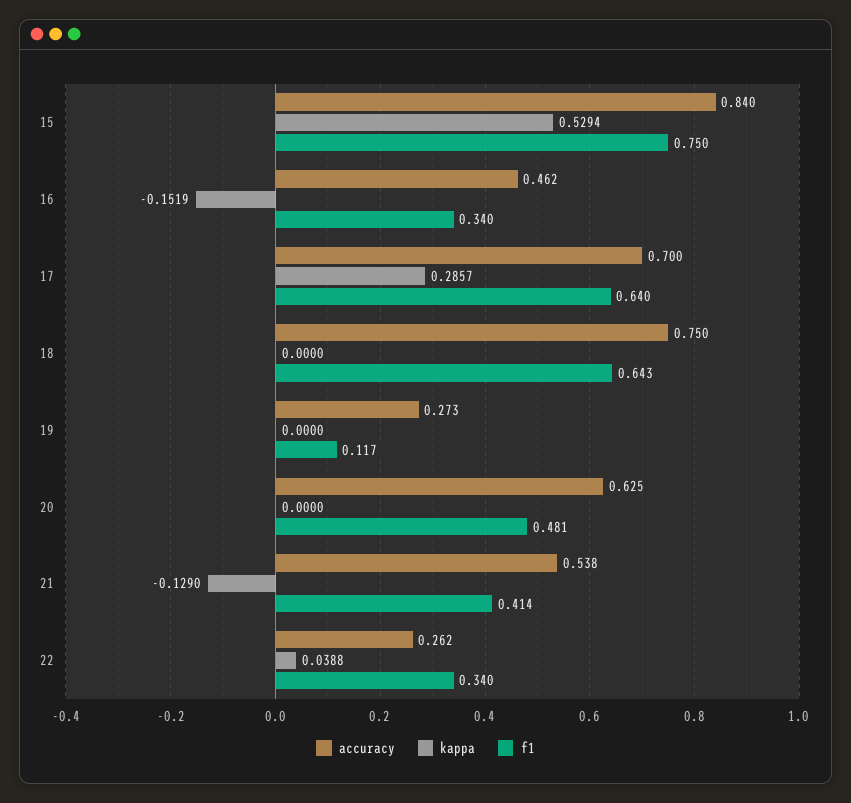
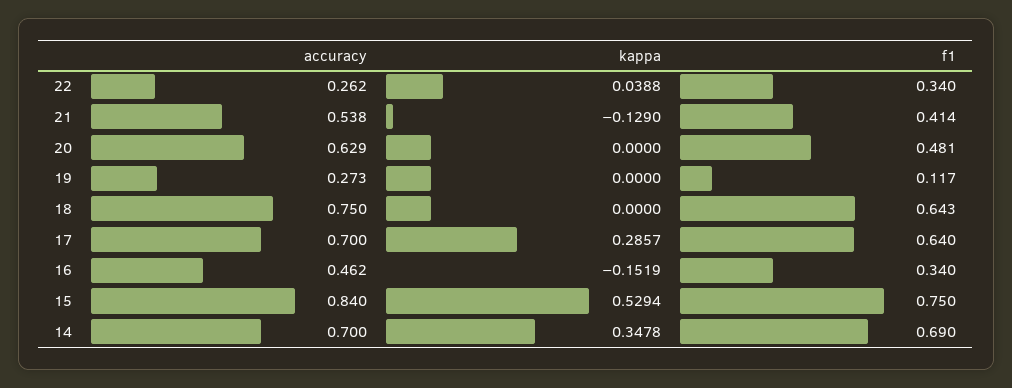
  {
    "accuracy": {
      "15": 0.84,
      "16": 0.462,
      "17": 0.7,
      "18": 0.75,
      "19": 0.273,
-     "20": 0.625,
+     "20": 0.629,
      "21": 0.538,
-     "22": 0.262
+     "22": 0.262,
+     "14": 0.7
    },
    "kappa": {
      "15": 0.5294,
      "16": -0.1519,
      "17": 0.2857,
      "18": 0,
      "19": 0,
      "20": 0,
      "21": -0.129,
-     "22": 0.0388
+     "22": 0.0388,
+     "14": 0.3478
    },
    "f1": {
      "15": 0.75,
      "16": 0.34,
      "17": 0.64,
      "18": 0.643,
      "19": 0.117,
      "20": 0.481,
      "21": 0.414,
-     "22": 0.34
+     "22": 0.34,
+     "14": 0.69
    }
  }

